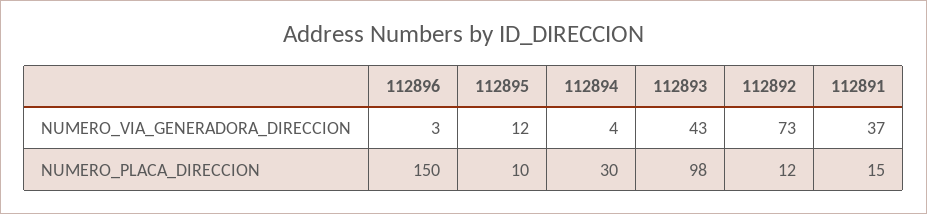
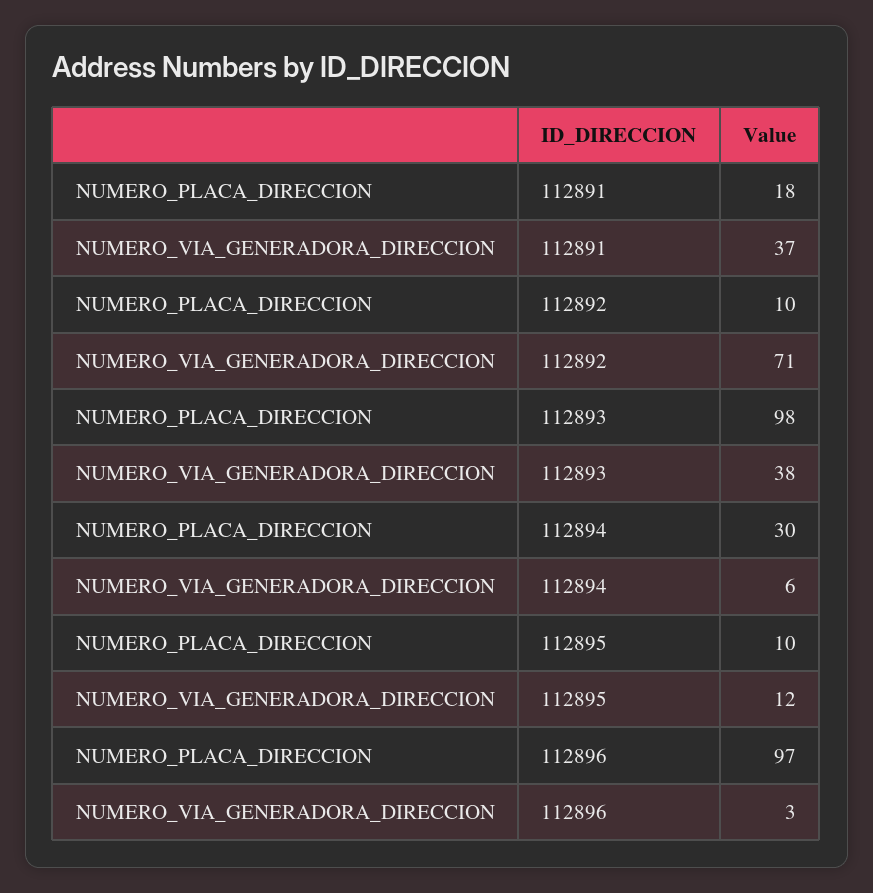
  {
    "112896": {
      "NUMERO_VIA_GENERADORA_DIRECCION": 3,
-     "NUMERO_PLACA_DIRECCION": 150
+     "NUMERO_PLACA_DIRECCION": 97
    },
    "112895": {
      "NUMERO_VIA_GENERADORA_DIRECCION": 12,
      "NUMERO_PLACA_DIRECCION": 10
    },
    "112894": {
-     "NUMERO_VIA_GENERADORA_DIRECCION": 4,
+     "NUMERO_VIA_GENERADORA_DIRECCION": 6,
      "NUMERO_PLACA_DIRECCION": 30
    },
    "112893": {
-     "NUMERO_VIA_GENERADORA_DIRECCION": 43,
+     "NUMERO_VIA_GENERADORA_DIRECCION": 38,
      "NUMERO_PLACA_DIRECCION": 98
    },
    "112892": {
-     "NUMERO_VIA_GENERADORA_DIRECCION": 73,
+     "NUMERO_VIA_GENERADORA_DIRECCION": 71,
-     "NUMERO_PLACA_DIRECCION": 12
+     "NUMERO_PLACA_DIRECCION": 10
    },
    "112891": {
      "NUMERO_VIA_GENERADORA_DIRECCION": 37,
-     "NUMERO_PLACA_DIRECCION": 15
+     "NUMERO_PLACA_DIRECCION": 18
    }
  }

